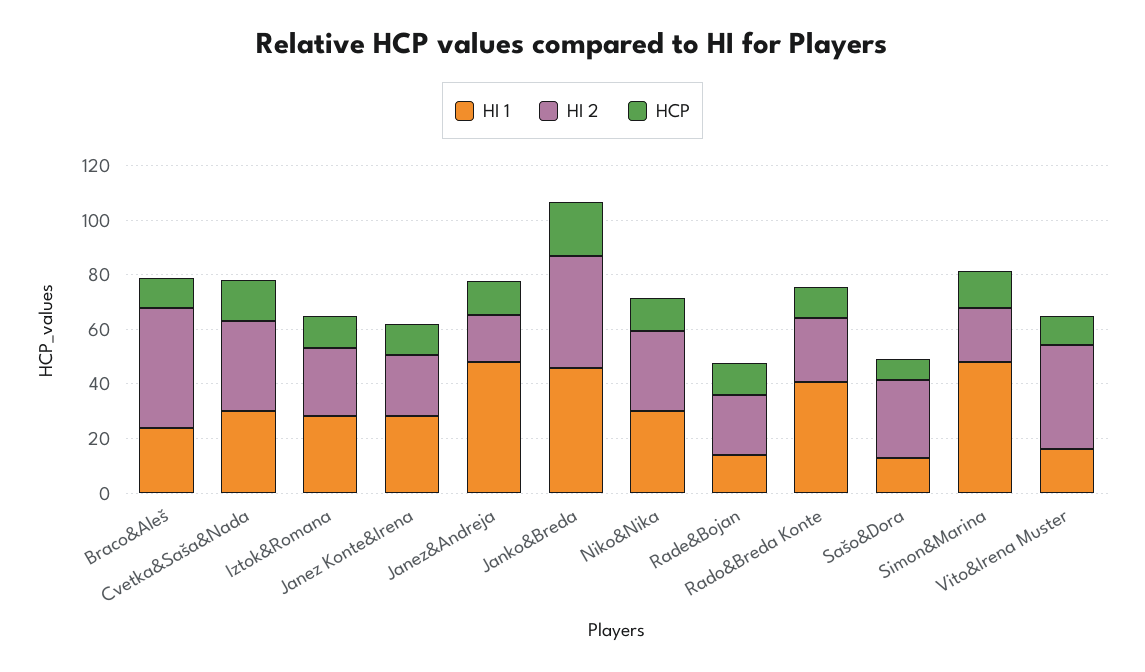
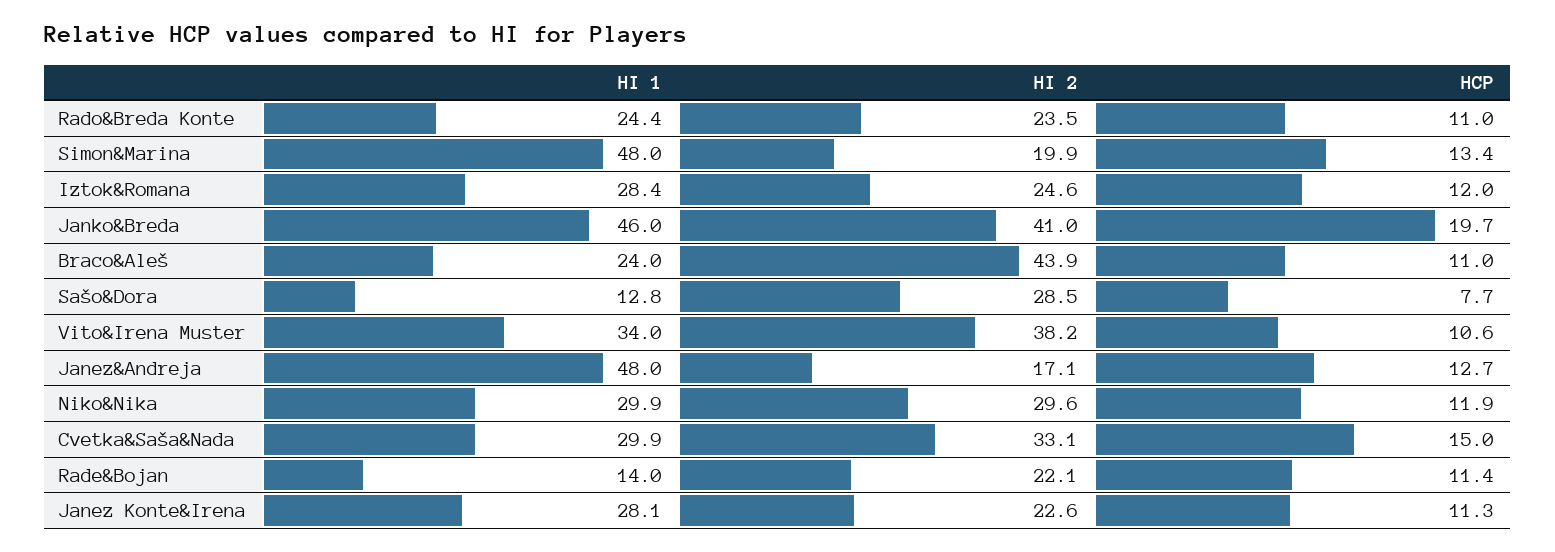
  {
    "HI 1": {
      "Braco&Aleš": 24,
      "Cvetka&Saša&Nada": 29.9,
      "Iztok&Romana": 28.4,
      "Janez Konte&Irena": 28.1,
      "Janez&Andreja": 48,
      "Janko&Breda": 46,
      "Niko&Nika": 29.9,
      "Rade&Bojan": 14,
-     "Rado&Breda Konte": 40,
+     "Rado&Breda Konte": 24.4,
      "Sašo&Dora": 12.8,
      "Simon&Marina": 48,
-     "Vito&Irena Muster": 15
+     "Vito&Irena Muster": 34
    },
    "HI 2": {
      "Braco&Aleš": 43.9,
      "Cvetka&Saša&Nada": 33.1,
      "Iztok&Romana": 24.6,
      "Janez Konte&Irena": 22.6,
      "Janez&Andreja": 17.1,
      "Janko&Breda": 41,
      "Niko&Nika": 29.6,
      "Rade&Bojan": 22.1,
      "Rado&Breda Konte": 23.5,
      "Sašo&Dora": 28.5,
      "Simon&Marina": 19.9,
      "Vito&Irena Muster": 38.2
    },
    "HCP": {
      "Braco&Aleš": 11,
      "Cvetka&Saša&Nada": 15,
      "Iztok&Romana": 12,
      "Janez Konte&Irena": 11.3,
      "Janez&Andreja": 12.7,
      "Janko&Breda": 19.7,
      "Niko&Nika": 11.9,
      "Rade&Bojan": 11.4,
      "Rado&Breda Konte": 11,
      "Sašo&Dora": 7.7,
      "Simon&Marina": 13.4,
      "Vito&Irena Muster": 10.6
    }
  }

